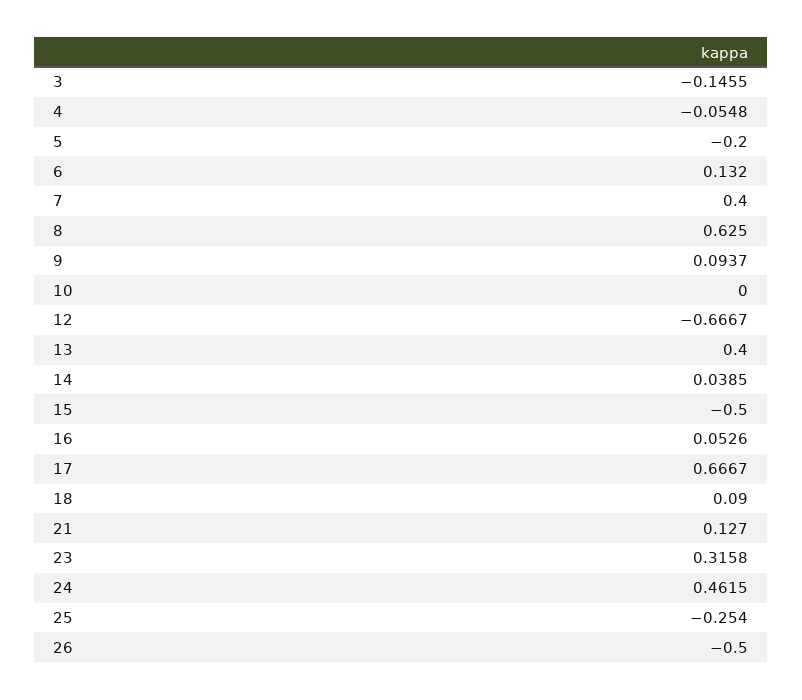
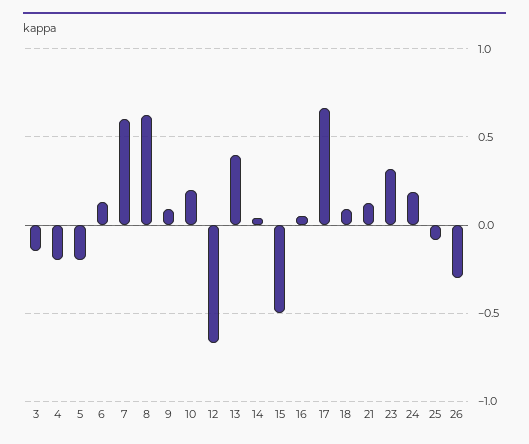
  {
    "3": -0.1455,
-   "4": -0.0548,
+   "4": -0.2,
    "5": -0.2,
    "6": 0.132,
-   "7": 0.4,
+   "7": 0.6,
    "8": 0.625,
    "9": 0.0937,
-   "10": 0,
+   "10": 0.2,
    "12": -0.6667,
    "13": 0.4,
    "14": 0.0385,
    "15": -0.5,
    "16": 0.0526,
    "17": 0.6667,
    "18": 0.09,
    "21": 0.127,
    "23": 0.3158,
-   "24": 0.4615,
+   "24": 0.2,
-   "25": -0.254,
+   "25": -0.1,
-   "26": -0.5
+   "26": -0.3
  }

